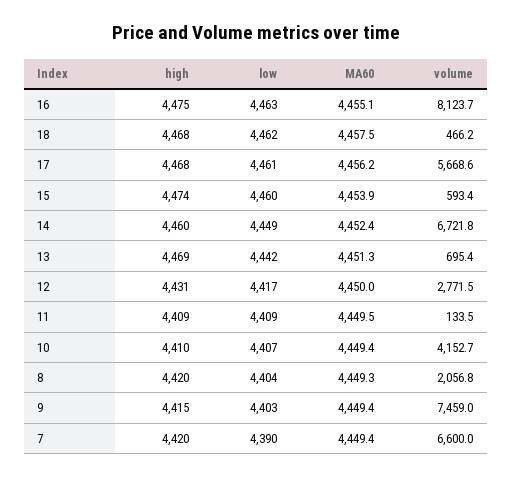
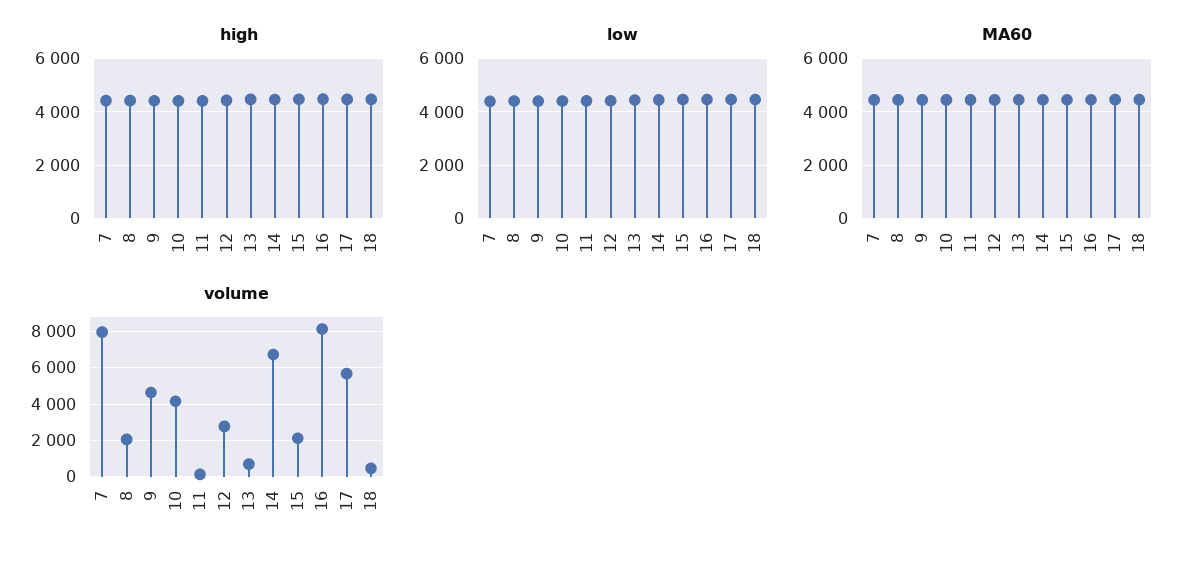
  {
    "high": {
      "16": 4475,
      "18": 4468,
      "17": 4468,
      "15": 4474,
      "14": 4460,
      "13": 4469,
      "12": 4431,
      "11": 4409,
      "10": 4410,
      "8": 4420,
      "9": 4415,
      "7": 4420
    },
    "low": {
      "16": 4463,
      "18": 4462,
      "17": 4461,
      "15": 4460,
      "14": 4449,
      "13": 4442,
      "12": 4417,
      "11": 4409,
      "10": 4407,
      "8": 4404,
      "9": 4403,
      "7": 4390
    },
    "MA60": {
      "16": 4455.1,
      "18": 4457.5,
      "17": 4456.2,
      "15": 4453.9,
      "14": 4452.4,
      "13": 4451.3,
      "12": 4450,
      "11": 4449.5,
      "10": 4449.4,
      "8": 4449.3,
      "9": 4449.4,
      "7": 4449.4
    },
    "volume": {
      "16": 8123.7,
      "18": 466.2,
      "17": 5668.6,
-     "15": 593.4,
+     "15": 2000,
      "14": 6721.8,
      "13": 695.4,
      "12": 2771.5,
      "11": 133.5,
      "10": 4152.7,
      "8": 2056.8,
-     "9": 7459,
+     "9": 4500,
-     "7": 6600
+     "7": 8000
    }
  }

